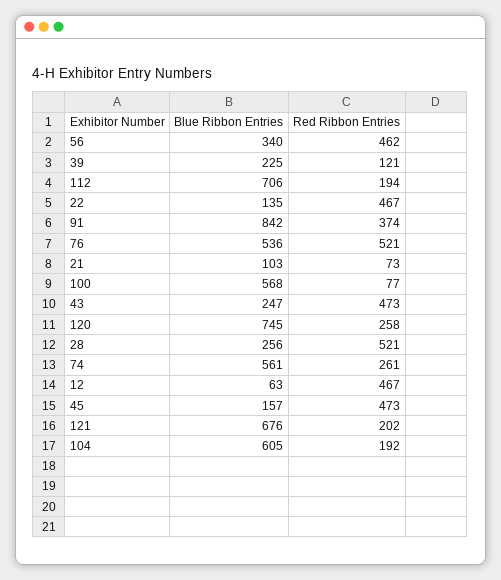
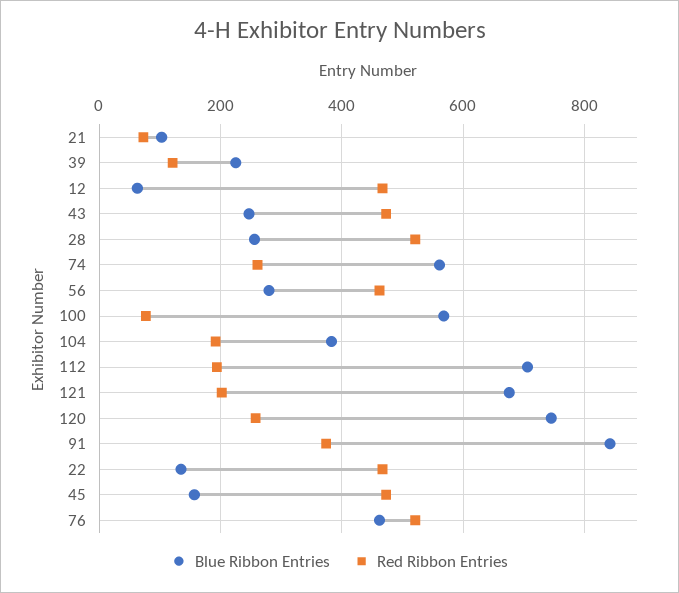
  {
    "Blue Ribbon Entries": {
-     "56": 340,
+     "56": 280,
      "39": 225,
      "112": 706,
      "22": 135,
      "91": 842,
-     "76": 536,
+     "76": 460,
      "21": 103,
      "100": 568,
      "43": 247,
      "120": 745,
      "28": 256,
      "74": 561,
      "12": 63,
      "45": 157,
      "121": 676,
-     "104": 605
+     "104": 380
    },
    "Red Ribbon Entries": {
      "56": 462,
      "39": 121,
      "112": 194,
      "22": 467,
      "91": 374,
      "76": 521,
      "21": 73,
      "100": 77,
      "43": 473,
      "120": 258,
      "28": 521,
      "74": 261,
      "12": 467,
      "45": 473,
      "121": 202,
      "104": 192
    }
  }

